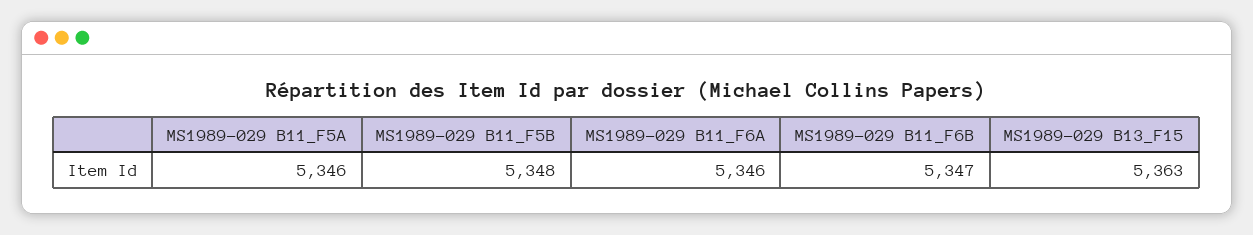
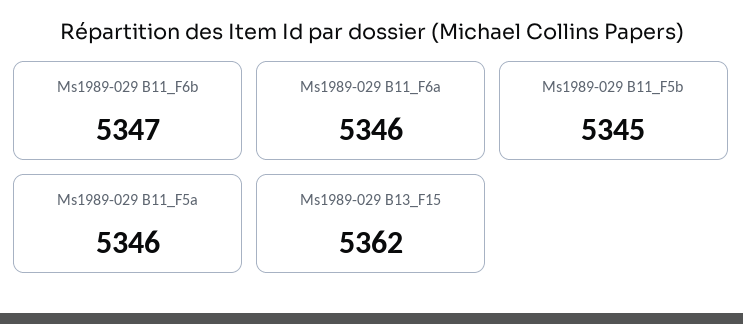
  {
    "MS1989-029 B11_F5A": 5346,
-   "MS1989-029 B11_F5B": 5348,
+   "MS1989-029 B11_F5B": 5345,
    "MS1989-029 B11_F6A": 5346,
    "MS1989-029 B11_F6B": 5347,
-   "MS1989-029 B13_F15": 5363
+   "MS1989-029 B13_F15": 5362
  }

